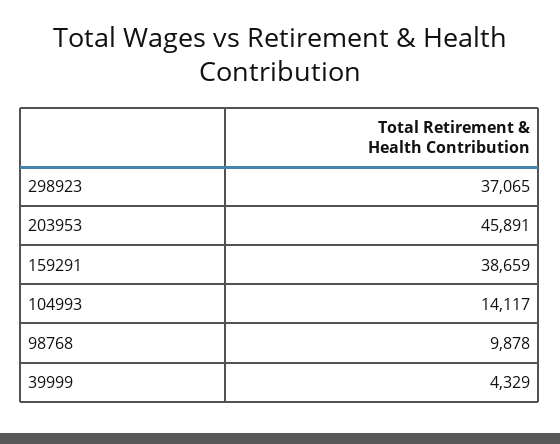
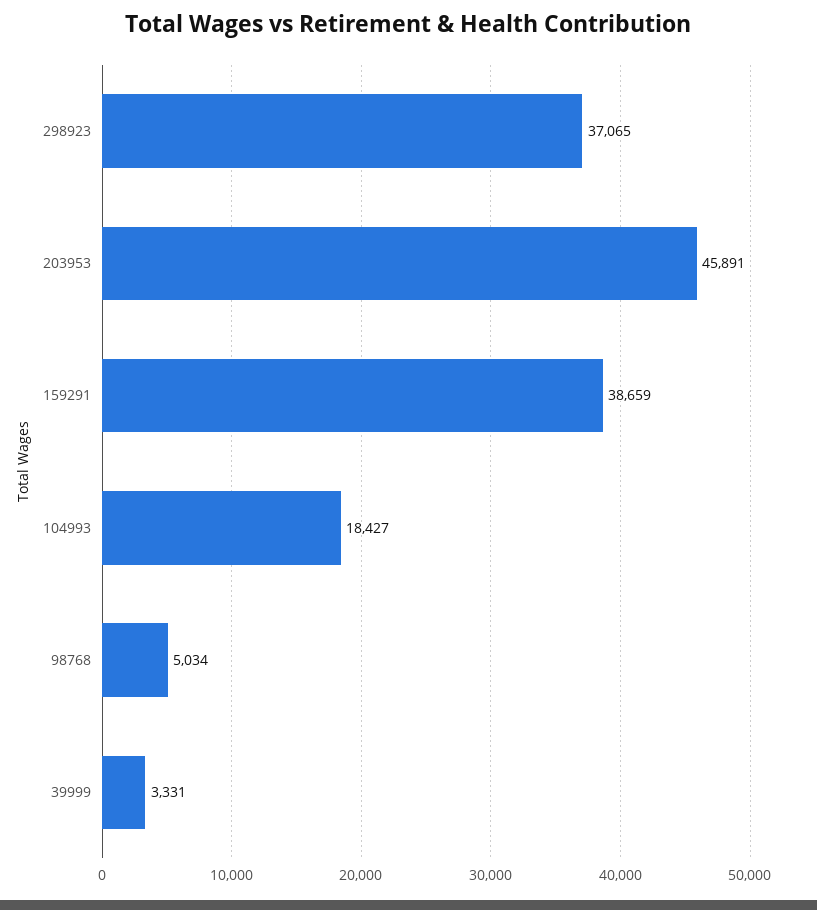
  {
    "298923": 37065,
    "203953": 45891,
    "159291": 38659,
-   "104993": 14117,
+   "104993": 18427,
-   "98768": 9878,
+   "98768": 5034,
-   "39999": 4329
+   "39999": 3331
  }

